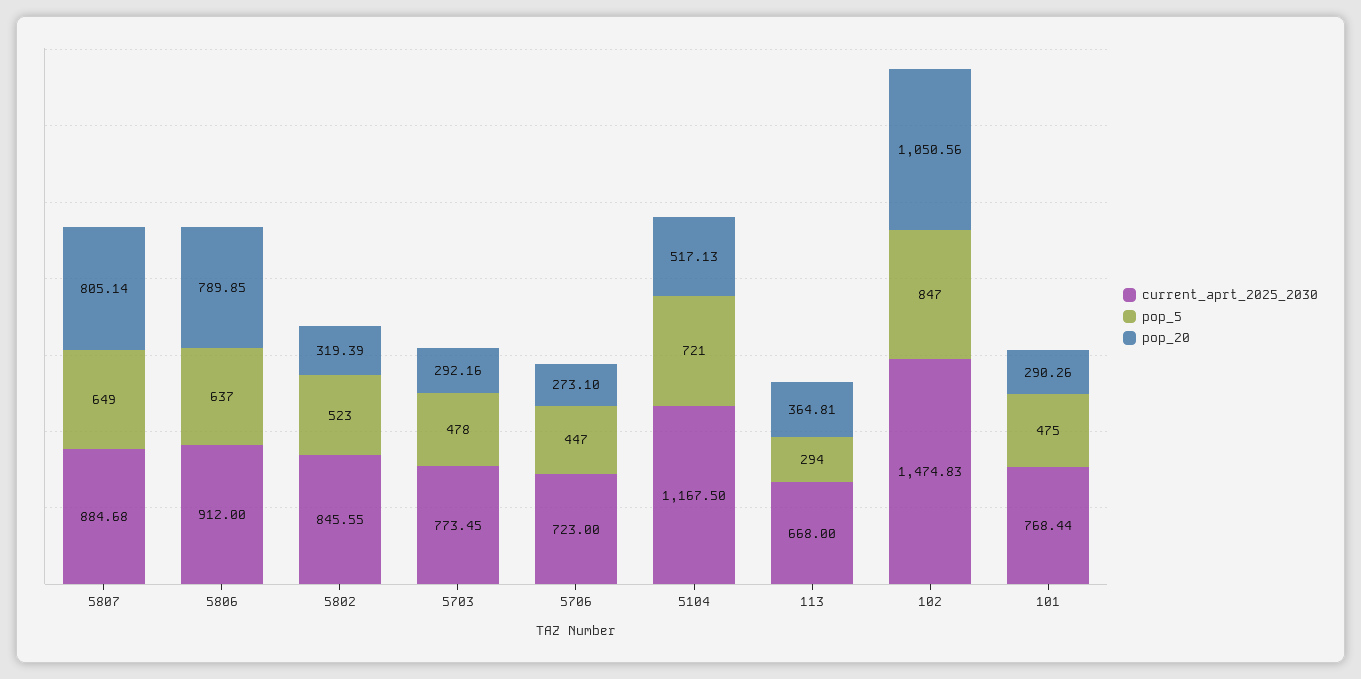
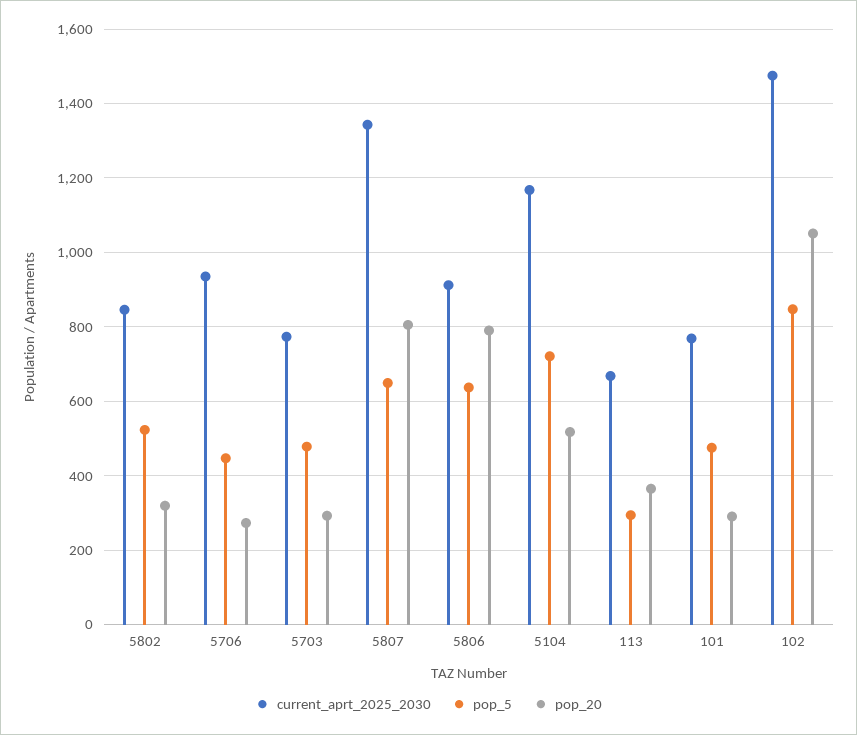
  {
    "current_aprt_2025_2030": {
-     "5807": 884.68,
+     "5807": 1340,
      "5806": 912,
      "5802": 845.55,
      "5703": 773.45,
-     "5706": 723,
+     "5706": 940,
      "5104": 1167.5,
      "113": 668,
      "102": 1474.83,
      "101": 768.44
    },
    "pop_5": {
      "5807": 649,
      "5806": 637,
      "5802": 523,
      "5703": 478,
      "5706": 447,
      "5104": 721,
      "113": 294,
      "102": 847,
      "101": 475
    },
    "pop_20": {
      "5807": 805.14,
      "5806": 789.85,
      "5802": 319.39,
      "5703": 292.16,
      "5706": 273.1,
      "5104": 517.13,
      "113": 364.81,
      "102": 1050.56,
      "101": 290.26
    }
  }

